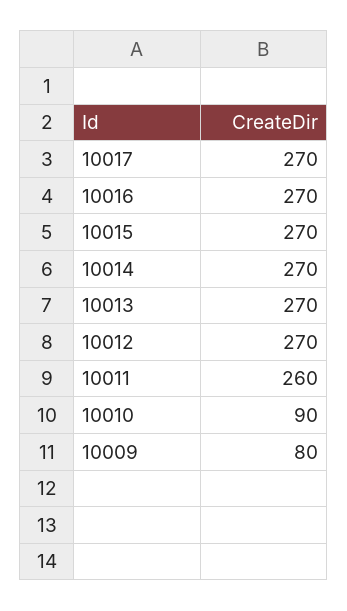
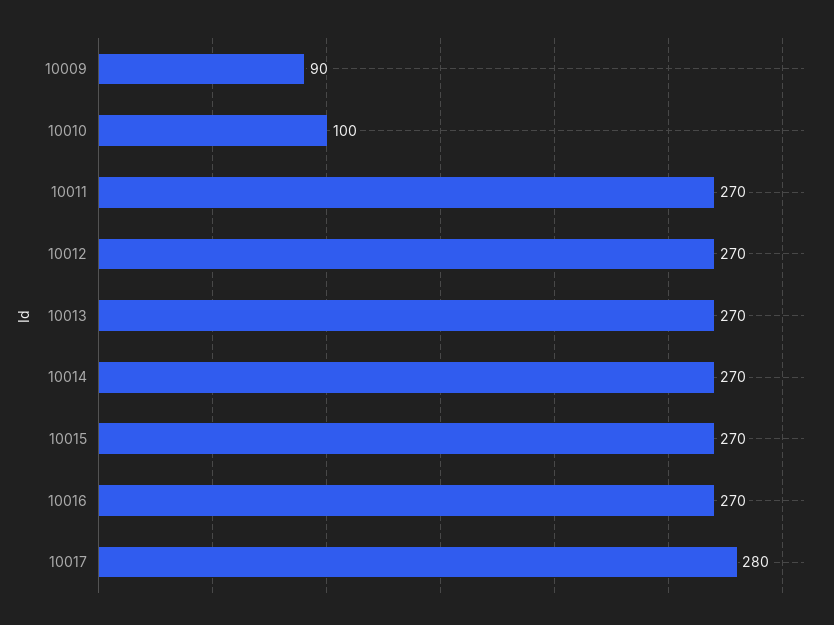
  {
-   "10017": 270,
+   "10017": 280,
    "10016": 270,
    "10015": 270,
    "10014": 270,
    "10013": 270,
    "10012": 270,
-   "10011": 260,
+   "10011": 270,
-   "10010": 90,
+   "10010": 100,
-   "10009": 80
+   "10009": 90
  }

